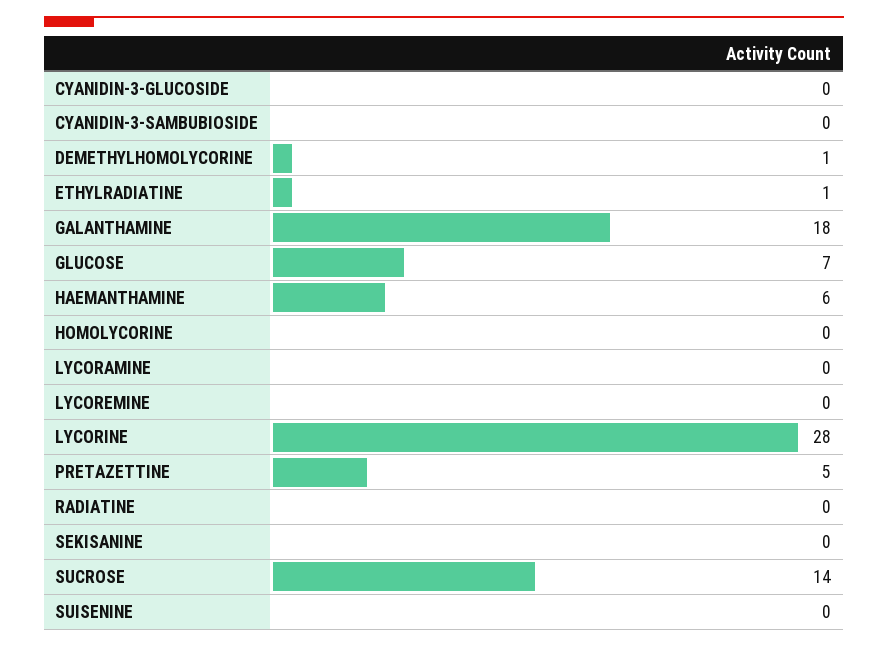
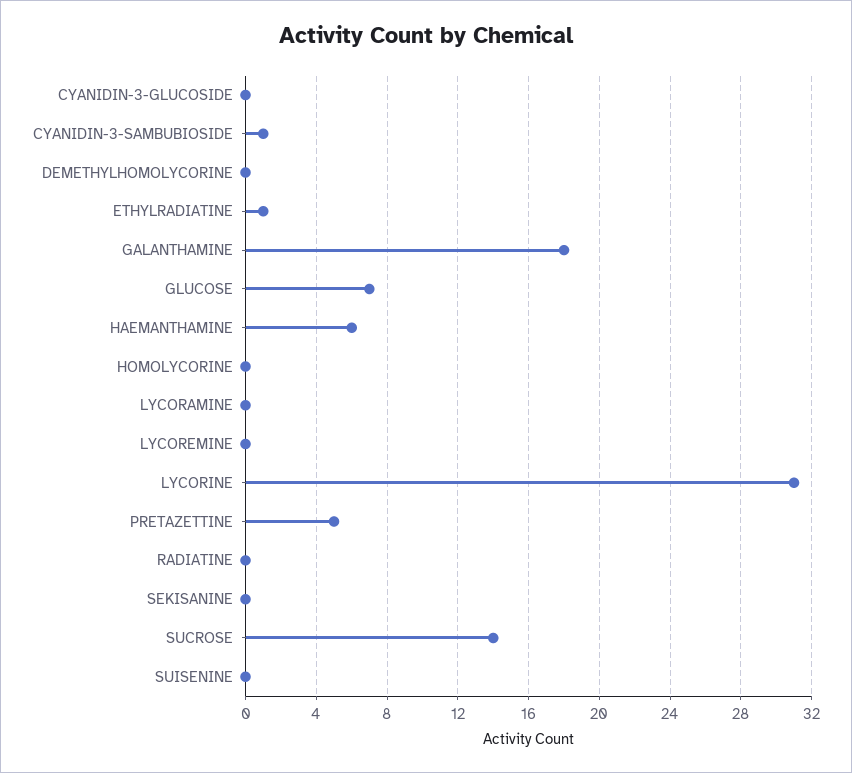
  {
    "CYANIDIN-3-GLUCOSIDE": 0,
-   "CYANIDIN-3-SAMBUBIOSIDE": 0,
+   "CYANIDIN-3-SAMBUBIOSIDE": 1,
-   "DEMETHYLHOMOLYCORINE": 1,
+   "DEMETHYLHOMOLYCORINE": 0,
    "ETHYLRADIATINE": 1,
    "GALANTHAMINE": 18,
    "GLUCOSE": 7,
    "HAEMANTHAMINE": 6,
    "HOMOLYCORINE": 0,
    "LYCORAMINE": 0,
    "LYCOREMINE": 0,
-   "LYCORINE": 28,
+   "LYCORINE": 31,
    "PRETAZETTINE": 5,
    "RADIATINE": 0,
    "SEKISANINE": 0,
    "SUCROSE": 14,
    "SUISENINE": 0
  }

